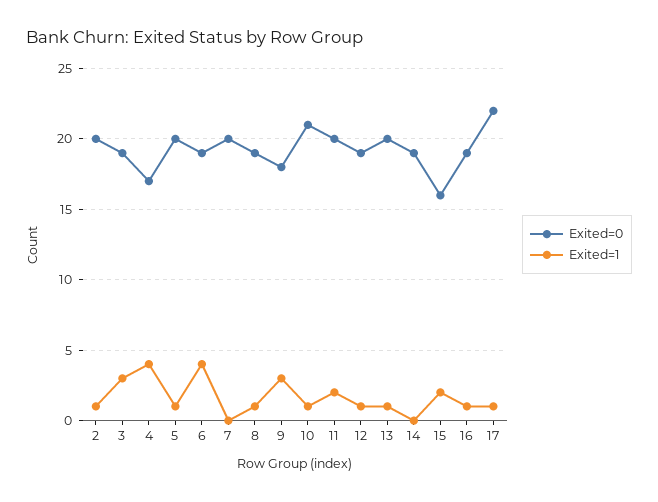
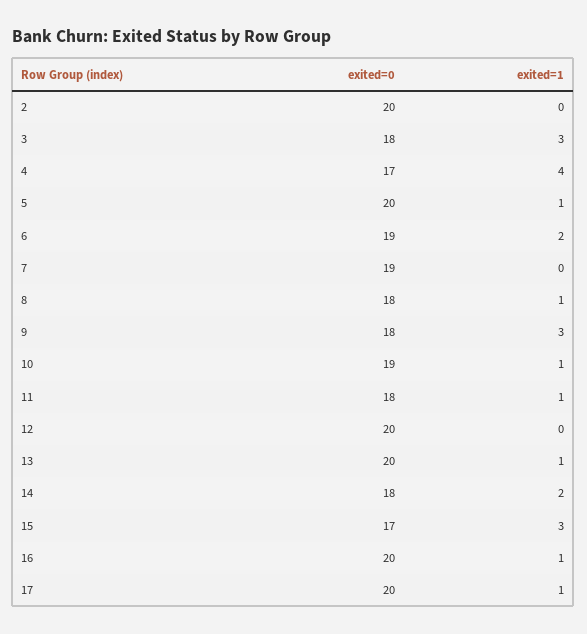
  {
    "Exited=0": {
      "2": 20,
-     "3": 19,
+     "3": 18,
      "4": 17,
      "5": 20,
      "6": 19,
-     "7": 20,
+     "7": 19,
-     "8": 19,
+     "8": 18,
      "9": 18,
-     "10": 21,
+     "10": 19,
-     "11": 20,
+     "11": 18,
-     "12": 19,
+     "12": 20,
      "13": 20,
-     "14": 19,
+     "14": 18,
-     "15": 16,
+     "15": 17,
-     "16": 19,
+     "16": 20,
-     "17": 22
+     "17": 20
    },
    "Exited=1": {
-     "2": 1,
+     "2": 0,
      "3": 3,
      "4": 4,
      "5": 1,
-     "6": 4,
+     "6": 2,
      "7": 0,
      "8": 1,
      "9": 3,
      "10": 1,
-     "11": 2,
+     "11": 1,
-     "12": 1,
+     "12": 0,
      "13": 1,
-     "14": 0,
+     "14": 2,
-     "15": 2,
+     "15": 3,
      "16": 1,
      "17": 1
    }
  }

